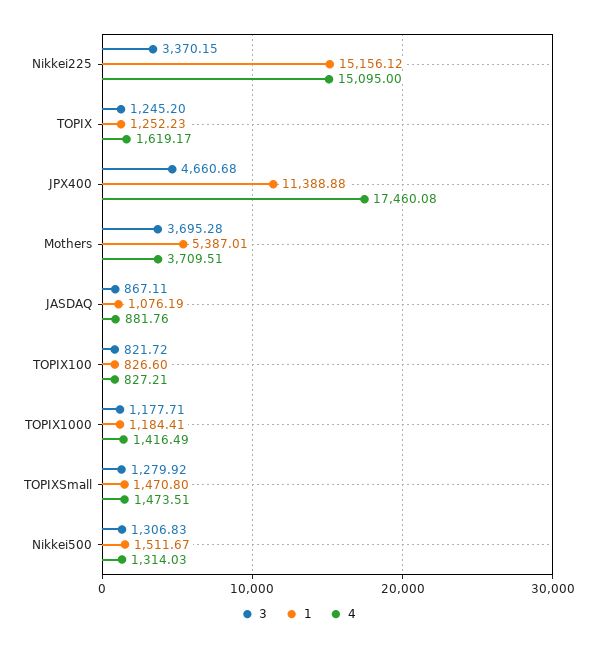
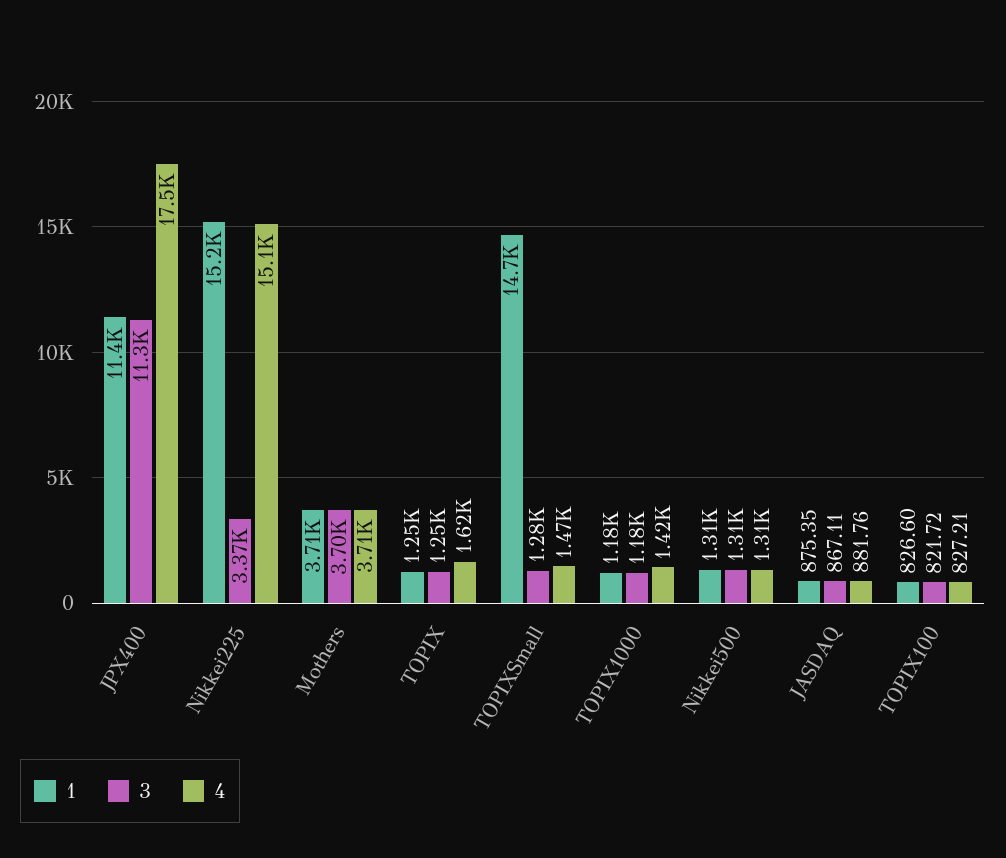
  {
    "3": {
      "Nikkei225": 3370.15,
      "TOPIX": 1245.2,
-     "JPX400": 4660.68,
+     "JPX400": 11300,
      "Mothers": 3695.28,
      "JASDAQ": 867.11,
      "TOPIX100": 821.72,
      "TOPIX1000": 1177.71,
      "TOPIXSmall": 1279.92,
      "Nikkei500": 1306.83
    },
    "1": {
      "Nikkei225": 15156.12,
      "TOPIX": 1252.23,
      "JPX400": 11388.88,
-     "Mothers": 5387.01,
+     "Mothers": 3710,
-     "JASDAQ": 1076.19,
+     "JASDAQ": 875.35,
      "TOPIX100": 826.6,
      "TOPIX1000": 1184.41,
-     "TOPIXSmall": 1470.8,
+     "TOPIXSmall": 14700,
-     "Nikkei500": 1511.67
+     "Nikkei500": 1310
    },
    "4": {
      "Nikkei225": 15095,
      "TOPIX": 1619.17,
      "JPX400": 17460.08,
      "Mothers": 3709.51,
      "JASDAQ": 881.76,
      "TOPIX100": 827.21,
      "TOPIX1000": 1416.49,
      "TOPIXSmall": 1473.51,
      "Nikkei500": 1314.03
    }
  }

